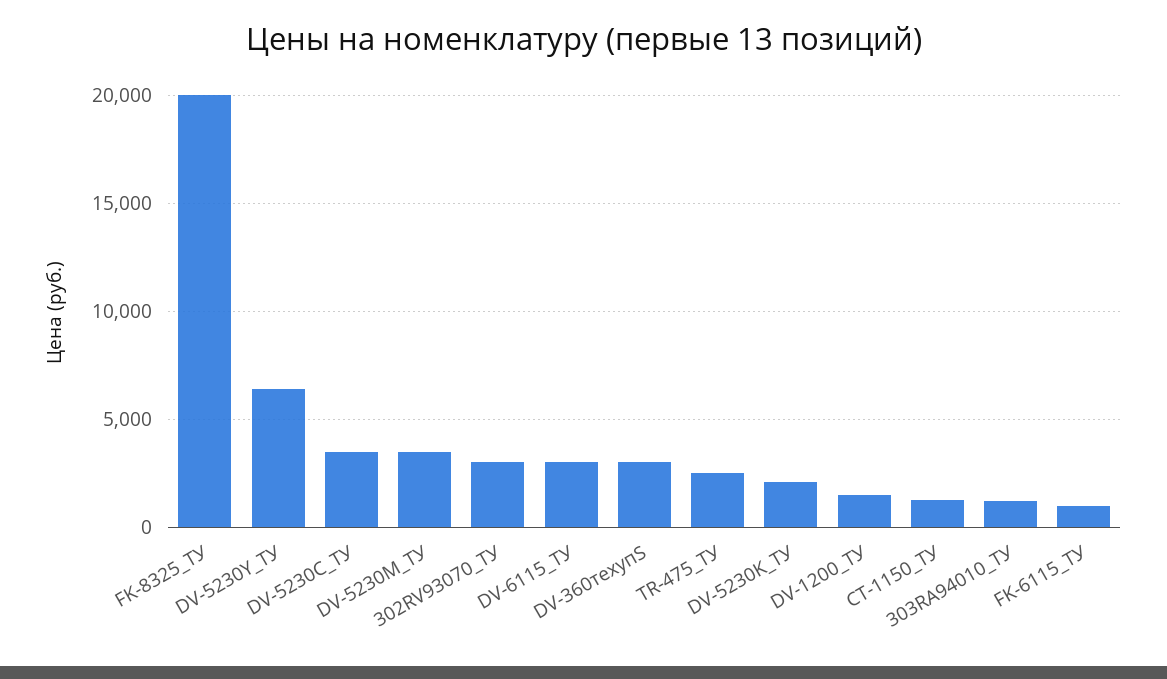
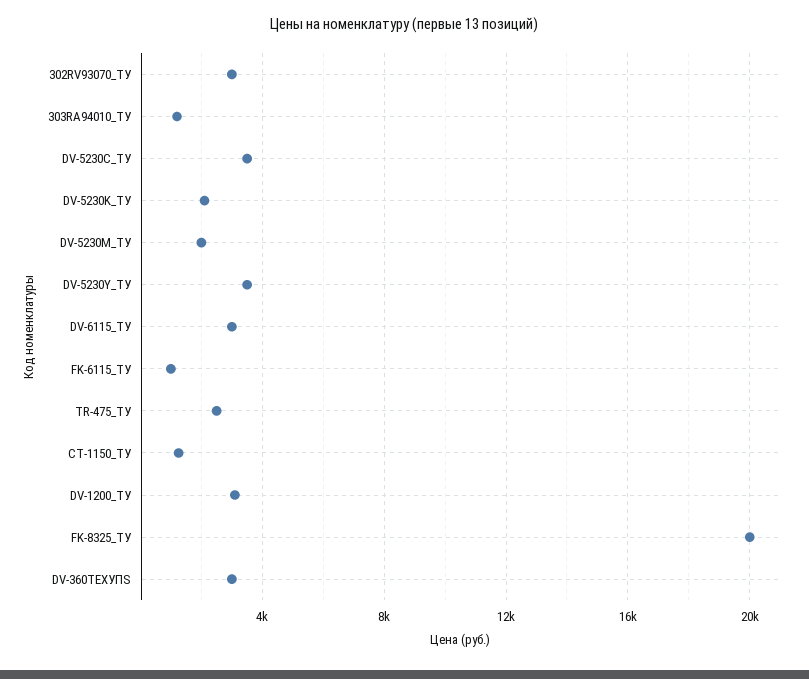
  {
    "FK-8325_ТУ": 20000,
-   "DV-5230Y_ТУ": 6500,
+   "DV-5230Y_ТУ": 3500,
    "DV-5230C_ТУ": 3500,
-   "DV-5230M_ТУ": 3500,
+   "DV-5230M_ТУ": 2000,
    "302RV93070_ТУ": 3000,
    "DV-6115_ТУ": 3000,
    "DV-360техупS": 3000,
    "TR-475_ТУ": 2500,
    "DV-5230K_ТУ": 2000,
-   "DV-1200_ТУ": 1500,
+   "DV-1200_ТУ": 3000,
    "CT-1150_ТУ": 1500,
    "303RA94010_ТУ": 1000,
    "FK-6115_ТУ": 1000
  }

